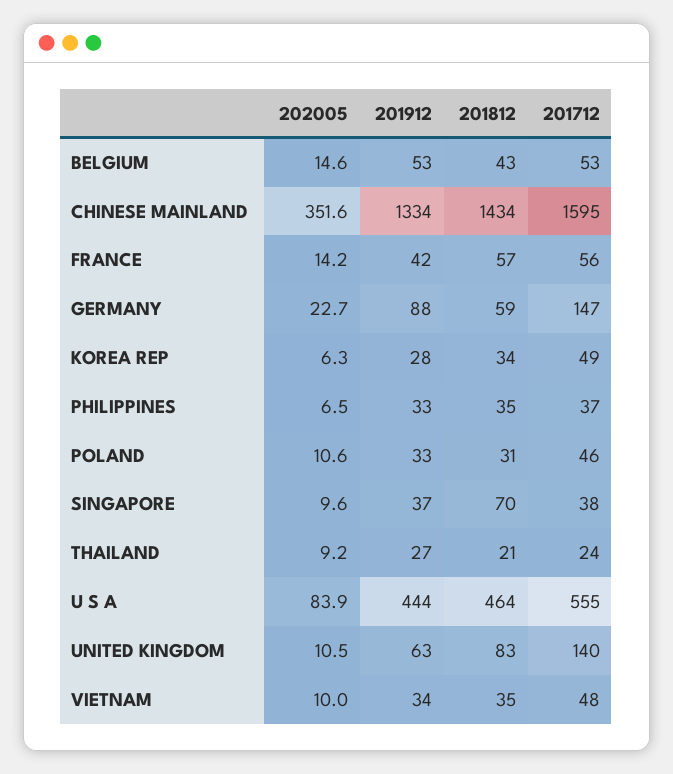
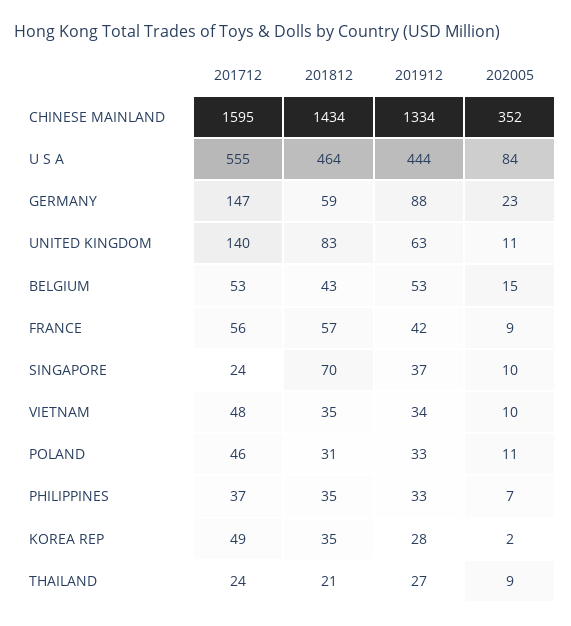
  {
    "202005": {
      "BELGIUM": 14.6,
      "CHINESE MAINLAND": 351.6,
-     "FRANCE": 14.2,
+     "FRANCE": 9,
      "GERMANY": 22.7,
-     "KOREA REP": 6.3,
+     "KOREA REP": 2,
      "PHILIPPINES": 6.5,
      "POLAND": 10.6,
      "SINGAPORE": 9.6,
      "THAILAND": 9.2,
      "U S A": 83.9,
      "UNITED KINGDOM": 10.5,
      "VIETNAM": 10
    },
    "201912": {
      "BELGIUM": 53,
      "CHINESE MAINLAND": 1334,
      "FRANCE": 42,
      "GERMANY": 88,
      "KOREA REP": 28,
      "PHILIPPINES": 33,
      "POLAND": 33,
      "SINGAPORE": 37,
      "THAILAND": 27,
      "U S A": 444,
      "UNITED KINGDOM": 63,
      "VIETNAM": 34
    },
    "201812": {
      "BELGIUM": 43,
      "CHINESE MAINLAND": 1434,
      "FRANCE": 57,
      "GERMANY": 59,
-     "KOREA REP": 34,
+     "KOREA REP": 35,
      "PHILIPPINES": 35,
      "POLAND": 31,
      "SINGAPORE": 70,
      "THAILAND": 21,
      "U S A": 464,
      "UNITED KINGDOM": 83,
      "VIETNAM": 35
    },
    "201712": {
      "BELGIUM": 53,
      "CHINESE MAINLAND": 1595,
      "FRANCE": 56,
      "GERMANY": 147,
      "KOREA REP": 49,
      "PHILIPPINES": 37,
      "POLAND": 46,
-     "SINGAPORE": 38,
+     "SINGAPORE": 24,
      "THAILAND": 24,
      "U S A": 555,
      "UNITED KINGDOM": 140,
      "VIETNAM": 48
    }
  }

